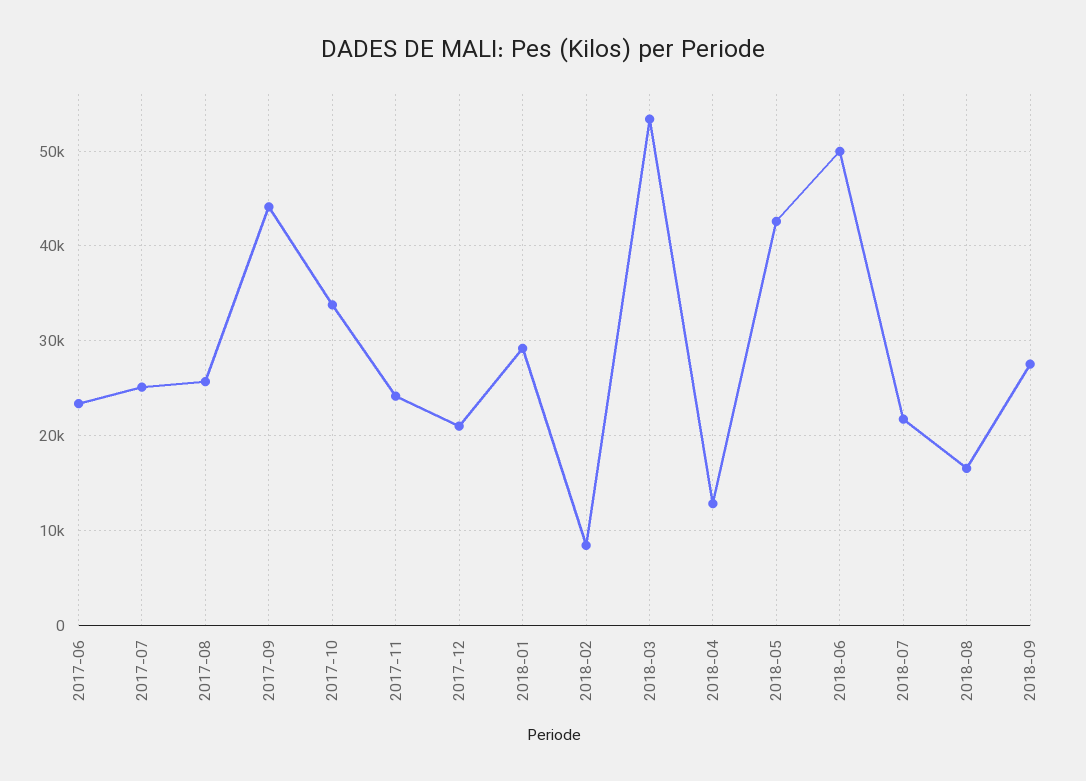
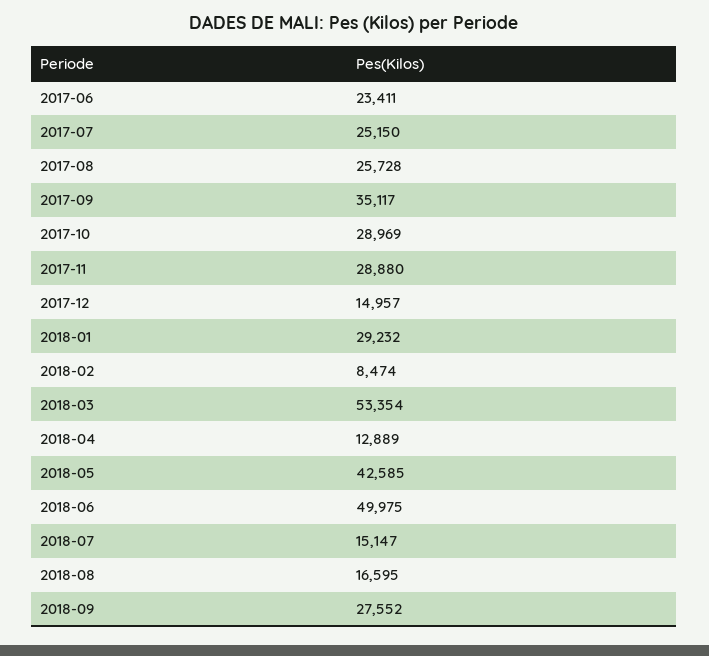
  {
    "2017-06": 23411,
    "2017-07": 25150,
    "2017-08": 25728,
-   "2017-09": 44000,
+   "2017-09": 35117,
-   "2017-10": 34000,
+   "2017-10": 28969,
-   "2017-11": 24000,
+   "2017-11": 28880,
-   "2017-12": 21000,
+   "2017-12": 14957,
    "2018-01": 29232,
    "2018-02": 8474,
    "2018-03": 53354,
    "2018-04": 12889,
    "2018-05": 42585,
    "2018-06": 49975,
-   "2018-07": 22000,
+   "2018-07": 15147,
    "2018-08": 16595,
    "2018-09": 27552
  }

